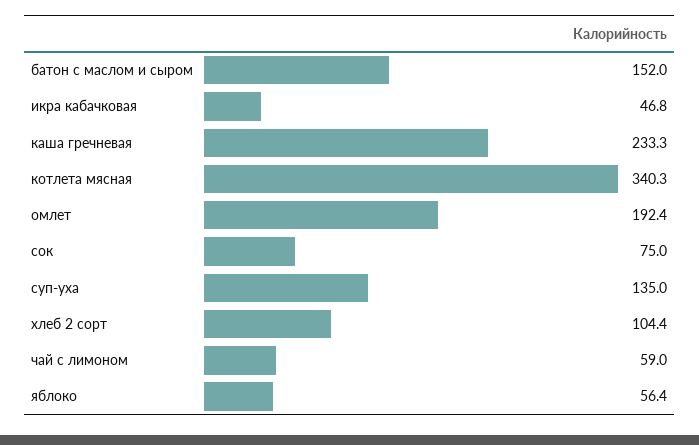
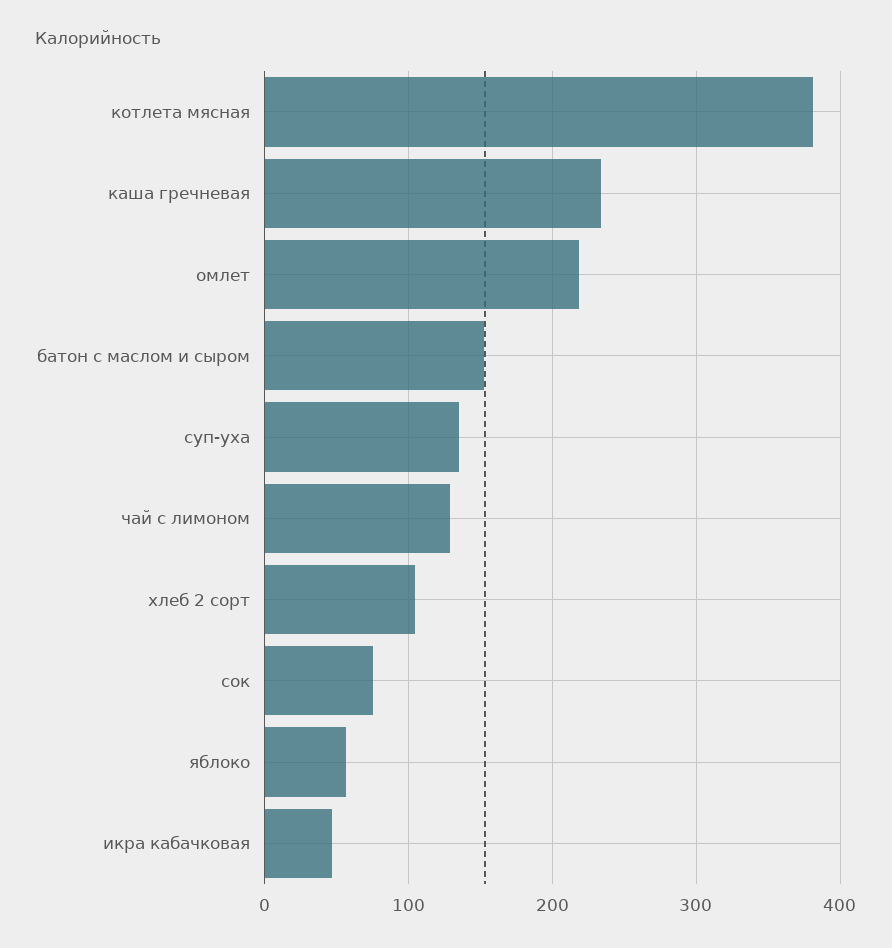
  {
    "батон с маслом и сыром": 152,
    "икра кабачковая": 46.8,
    "каша гречневая": 233.3,
-   "котлета мясная": 340.3,
+   "котлета мясная": 380,
-   "омлет": 192.4,
+   "омлет": 220,
    "сок": 75,
    "суп-уха": 135,
    "хлеб 2 сорт": 104.4,
-   "чай с лимоном": 59,
+   "чай с лимоном": 130,
    "яблоко": 56.4
  }

